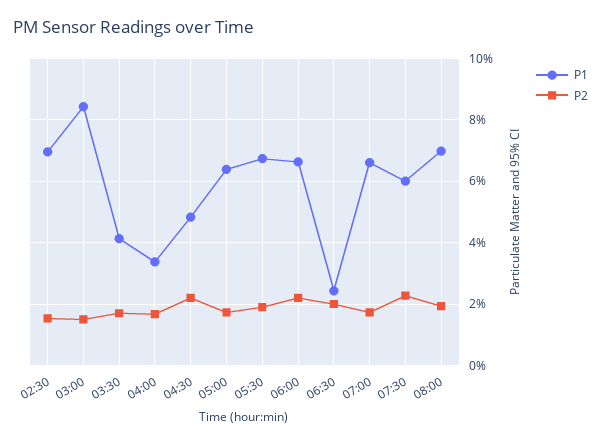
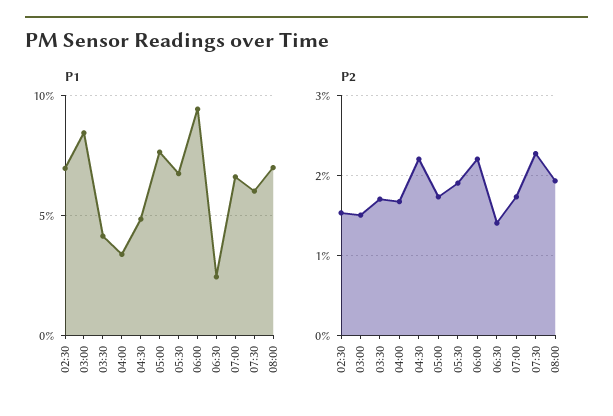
  {
    "P1": {
      "02:30": 7,
      "03:00": 8.4,
      "03:30": 4.2,
      "04:00": 3.4,
      "04:30": 4.8,
-     "05:00": 6.4,
+     "05:00": 7.5,
      "05:30": 6.8,
-     "06:00": 6.6,
+     "06:00": 9.5,
      "06:30": 2.4,
      "07:00": 6.6,
      "07:30": 6,
      "08:00": 7
    },
    "P2": {
      "02:30": 1.5,
      "03:00": 1.5,
      "03:30": 1.7,
      "04:00": 1.7,
      "04:30": 2.2,
      "05:00": 1.7,
      "05:30": 1.9,
      "06:00": 2.2,
-     "06:30": 2,
+     "06:30": 1.4,
      "07:00": 1.7,
      "07:30": 2.3,
      "08:00": 1.9
    }
  }

